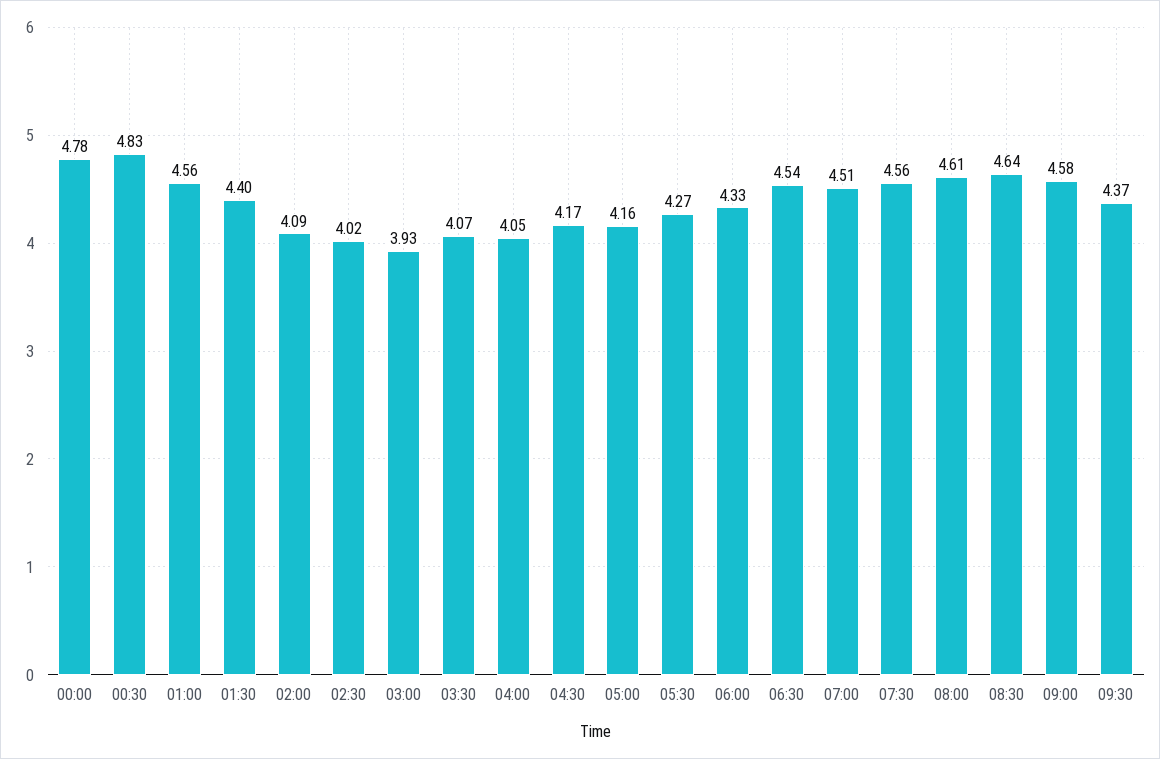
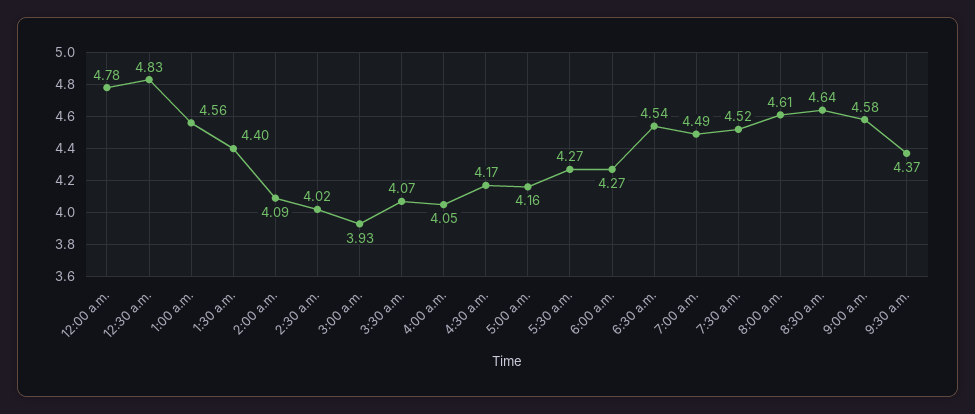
  {
    "00:00": 4.78,
    "00:30": 4.83,
    "01:00": 4.56,
    "01:30": 4.4,
    "02:00": 4.09,
    "02:30": 4.02,
    "03:00": 3.93,
    "03:30": 4.07,
    "04:00": 4.05,
    "04:30": 4.17,
    "05:00": 4.16,
    "05:30": 4.27,
-   "06:00": 4.33,
+   "06:00": 4.27,
    "06:30": 4.54,
-   "07:00": 4.51,
+   "07:00": 4.49,
-   "07:30": 4.56,
+   "07:30": 4.52,
    "08:00": 4.61,
    "08:30": 4.64,
    "09:00": 4.58,
    "09:30": 4.37
  }

